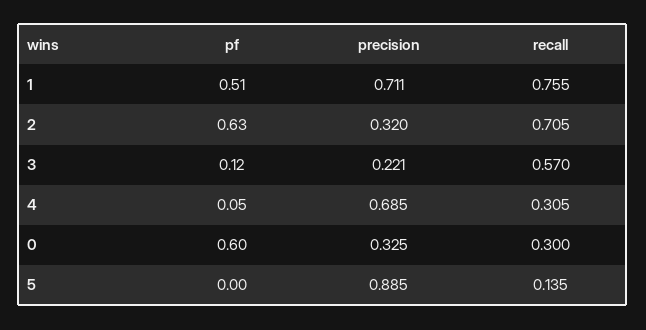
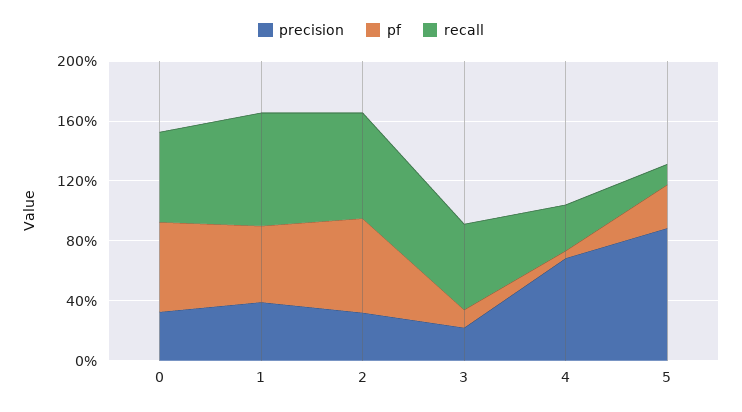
  {
    "pf": {
      "1": 0.51,
      "2": 0.63,
      "3": 0.12,
      "4": 0.05,
      "0": 0.6,
-     "5": 0
+     "5": 0.3
    },
    "precision": {
-     "1": 0.711,
+     "1": 0.4,
      "2": 0.32,
      "3": 0.221,
      "4": 0.685,
      "0": 0.325,
      "5": 0.885
    },
    "recall": {
      "1": 0.755,
      "2": 0.705,
      "3": 0.57,
      "4": 0.305,
-     "0": 0.3,
+     "0": 0.6,
      "5": 0.135
    }
  }

